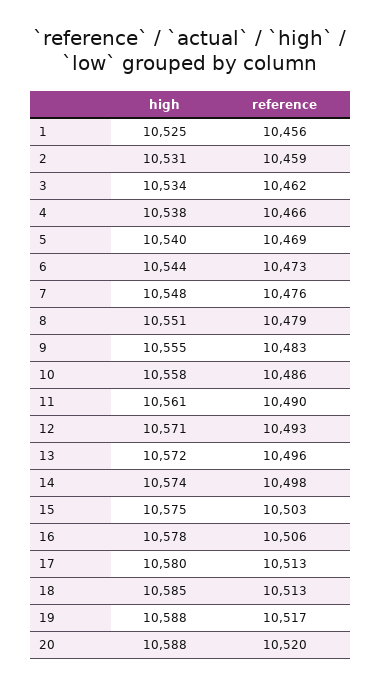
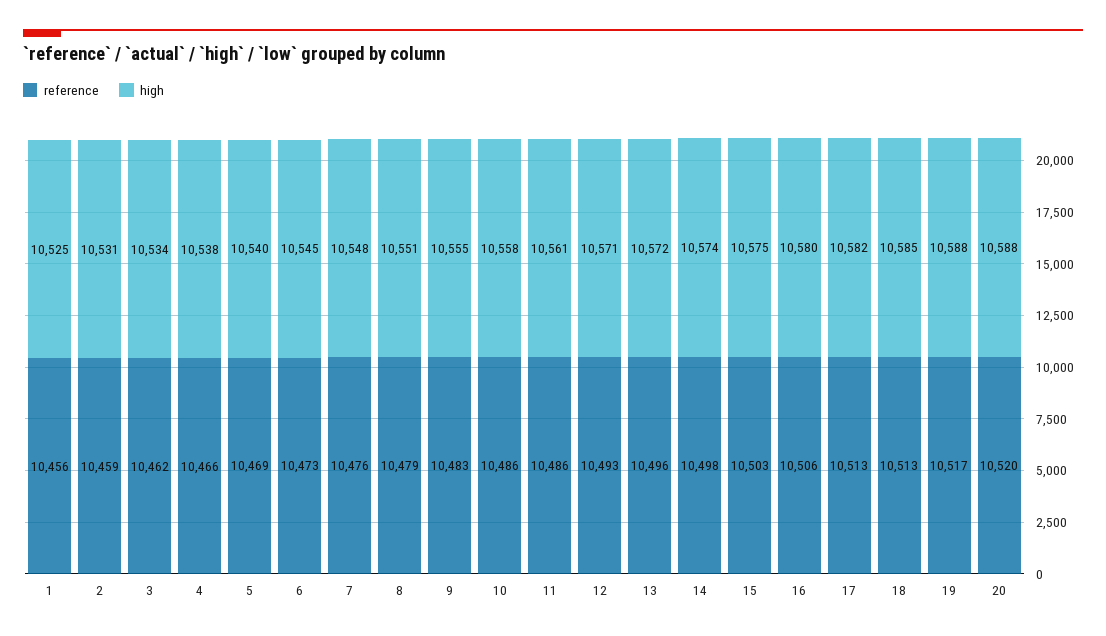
  {
    "high": {
      "1": 10525,
      "2": 10531,
      "3": 10534,
      "4": 10538,
      "5": 10540,
-     "6": 10544,
+     "6": 10545,
      "7": 10548,
      "8": 10551,
      "9": 10555,
      "10": 10558,
      "11": 10561,
      "12": 10571,
      "13": 10572,
      "14": 10574,
      "15": 10575,
-     "16": 10578,
+     "16": 10580,
-     "17": 10580,
+     "17": 10582,
      "18": 10585,
      "19": 10588,
      "20": 10588
    },
    "reference": {
      "1": 10456,
      "2": 10459,
      "3": 10462,
      "4": 10466,
      "5": 10469,
      "6": 10473,
      "7": 10476,
      "8": 10479,
      "9": 10483,
      "10": 10486,
-     "11": 10490,
+     "11": 10486,
      "12": 10493,
      "13": 10496,
      "14": 10498,
      "15": 10503,
      "16": 10506,
      "17": 10513,
      "18": 10513,
      "19": 10517,
      "20": 10520
    }
  }

